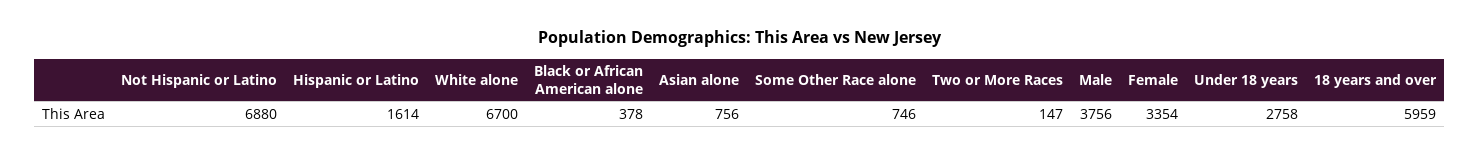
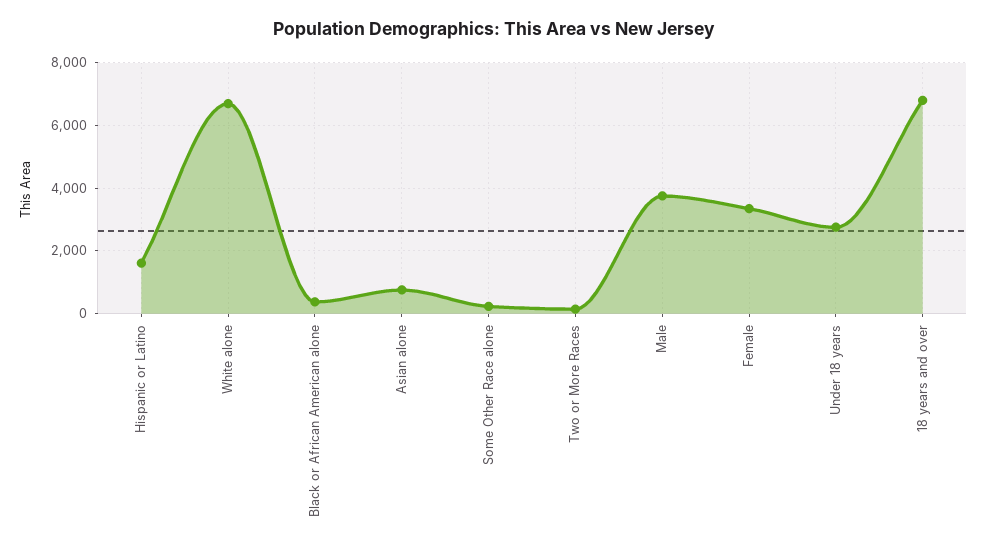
  {
-   "Not Hispanic or Latino": 6880,
    "Hispanic or Latino": 1614,
    "White alone": 6700,
    "Black or African American alone": 378,
    "Asian alone": 756,
-   "Some Other Race alone": 746,
+   "Some Other Race alone": 200,
    "Two or More Races": 147,
    "Male": 3756,
    "Female": 3354,
    "Under 18 years": 2758,
-   "18 years and over": 5959
+   "18 years and over": 6800
  }

